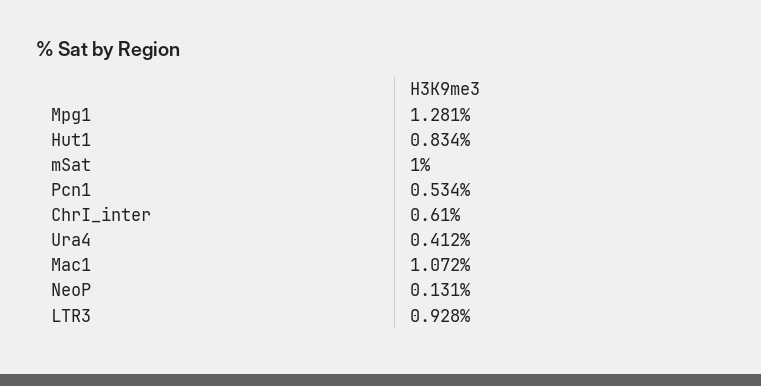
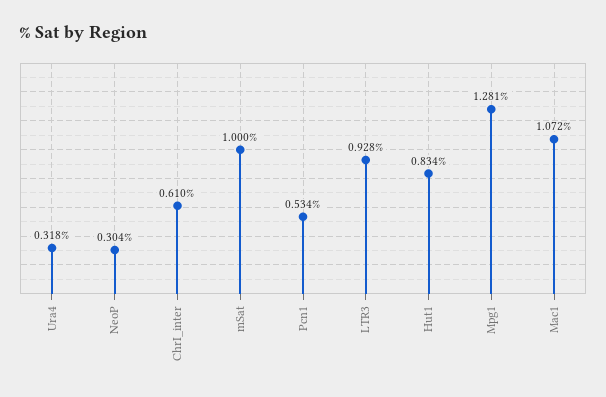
  {
    "Mpg1": 1.281,
    "Hut1": 0.834,
    "mSat": 1,
    "Pcn1": 0.534,
    "ChrI_inter": 0.61,
-   "Ura4": 0.412,
+   "Ura4": 0.318,
    "Mac1": 1.072,
-   "NeoP": 0.131,
+   "NeoP": 0.304,
    "LTR3": 0.928
  }

